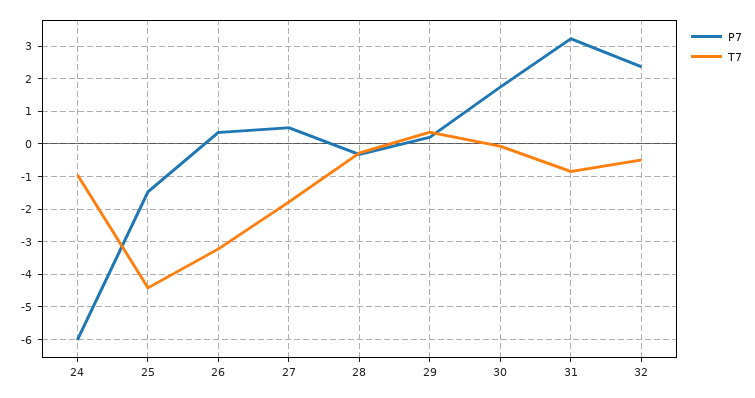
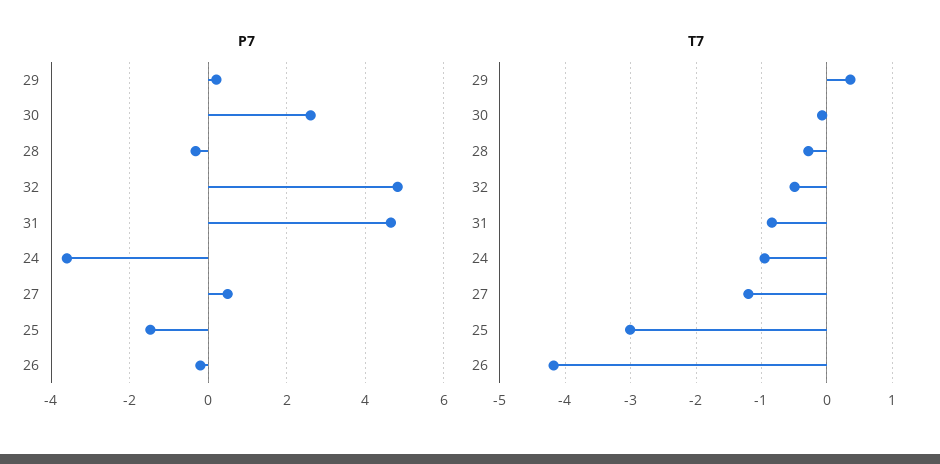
  {
    "P7": {
-     "24": -6,
+     "24": -3.6,
      "25": -1.4,
-     "26": 0.4,
+     "26": -0.2,
      "27": 0.4,
      "28": -0.4,
      "29": 0.2,
-     "30": 1.8,
+     "30": 2.6,
-     "31": 3.2,
+     "31": 4.6,
-     "32": 2.4
+     "32": 4.8
    },
    "T7": {
      "24": -1,
-     "25": -4.4,
+     "25": -3,
-     "26": -3.2,
+     "26": -4.2,
-     "27": -1.8,
+     "27": -1.2,
      "28": -0.3,
      "29": 0.4,
      "30": -0.1,
      "31": -0.8,
      "32": -0.5
    }
  }

